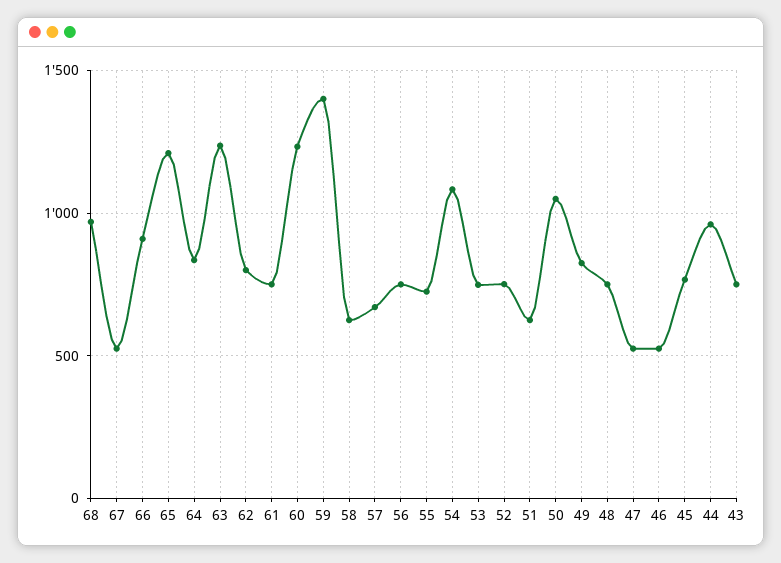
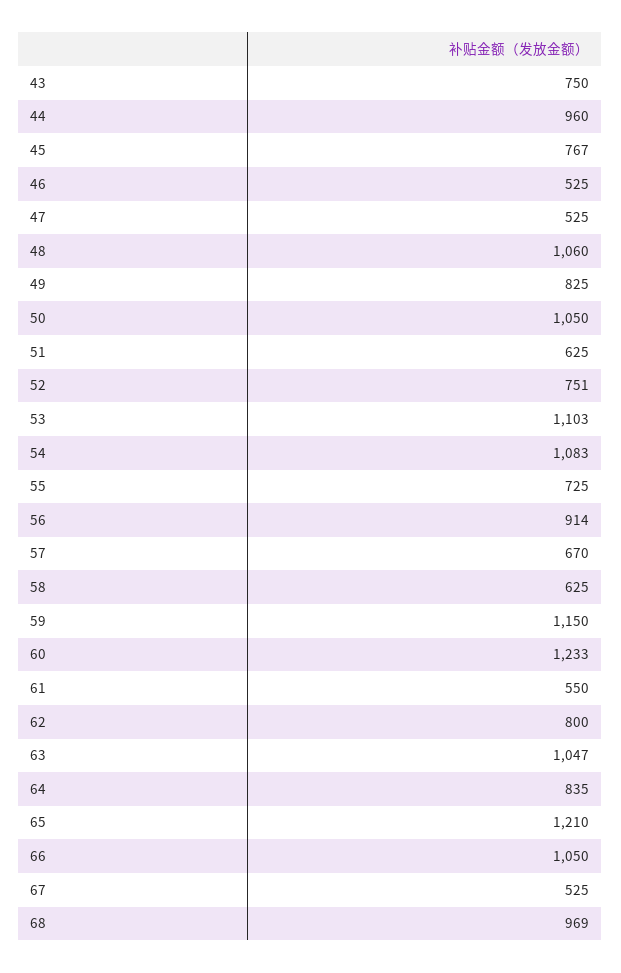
  {
    "68": 969,
    "67": 525,
-   "66": 900,
+   "66": 1050,
    "65": 1210,
    "64": 835,
-   "63": 1250,
+   "63": 1047,
    "62": 800,
-   "61": 750,
+   "61": 550,
    "60": 1233,
-   "59": 1400,
+   "59": 1150,
    "58": 625,
    "57": 670,
-   "56": 750,
+   "56": 914,
    "55": 725,
    "54": 1083,
-   "53": 750,
+   "53": 1103,
    "52": 751,
    "51": 625,
    "50": 1050,
    "49": 825,
-   "48": 750,
+   "48": 1060,
    "47": 525,
    "46": 525,
    "45": 767,
    "44": 960,
    "43": 750
  }

